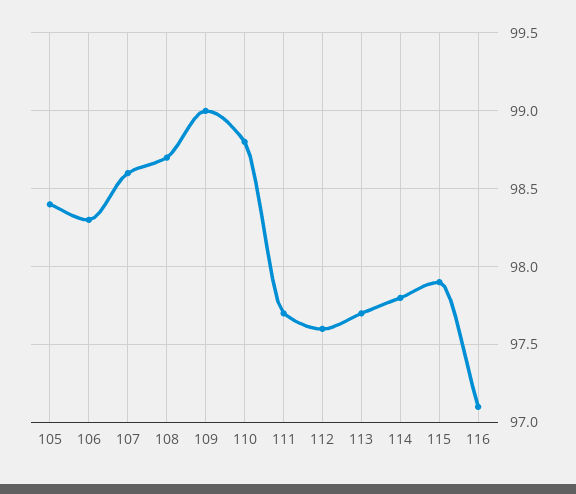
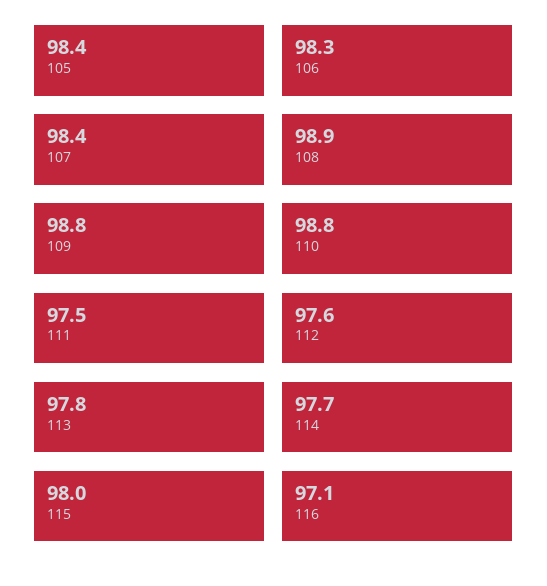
  {
    "105": 98.4,
    "106": 98.3,
-   "107": 98.6,
+   "107": 98.4,
-   "108": 98.7,
+   "108": 98.9,
-   "109": 99,
+   "109": 98.8,
    "110": 98.8,
-   "111": 97.7,
+   "111": 97.5,
    "112": 97.6,
-   "113": 97.7,
+   "113": 97.8,
-   "114": 97.8,
+   "114": 97.7,
-   "115": 97.9,
+   "115": 98,
    "116": 97.1
  }

